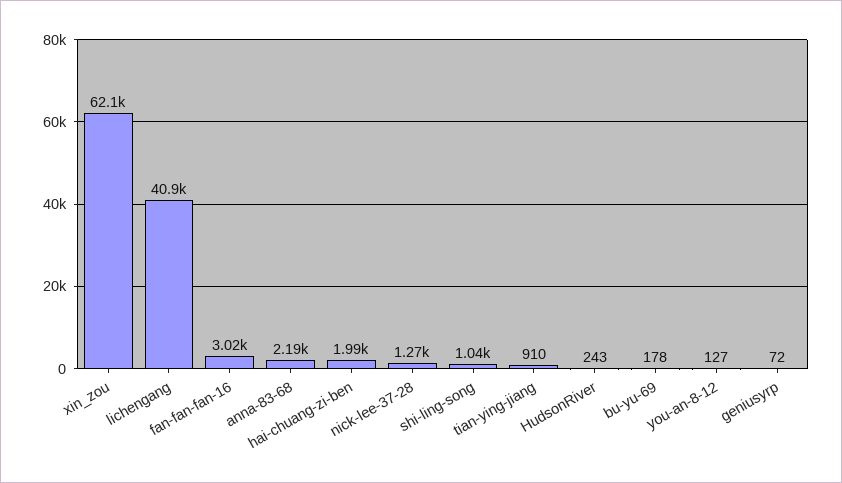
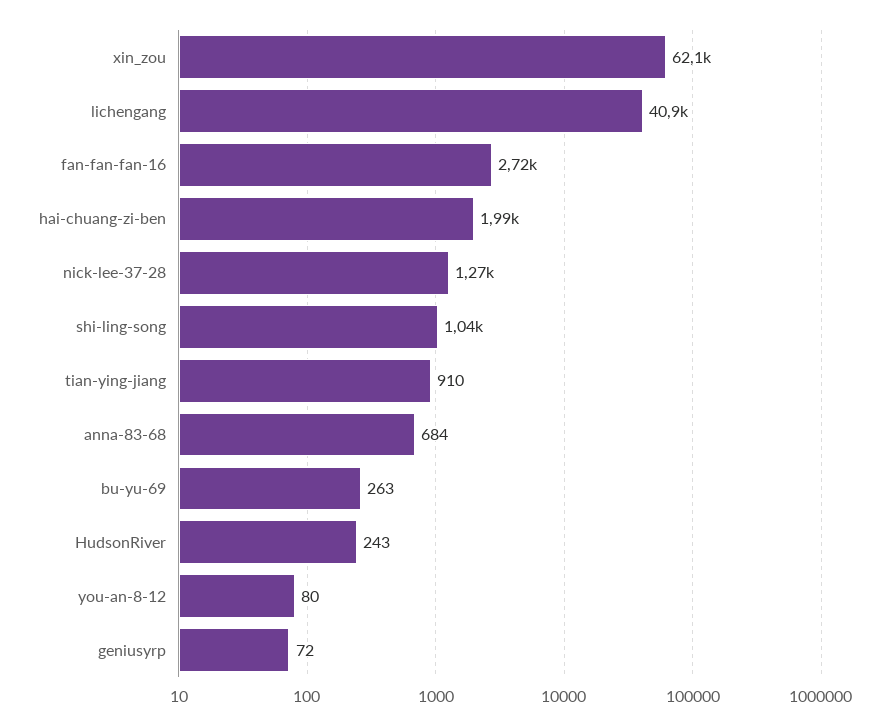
  {
    "xin_zou": 62100,
    "lichengang": 40900,
-   "fan-fan-fan-16": 3020,
+   "fan-fan-fan-16": 2720,
-   "anna-83-68": 2190,
+   "anna-83-68": 684,
    "hai-chuang-zi-ben": 1990,
    "nick-lee-37-28": 1270,
    "shi-ling-song": 1040,
    "tian-ying-jiang": 910,
    "HudsonRiver": 243,
-   "bu-yu-69": 178,
+   "bu-yu-69": 263,
-   "you-an-8-12": 127,
+   "you-an-8-12": 80,
    "geniusyrp": 72
  }

